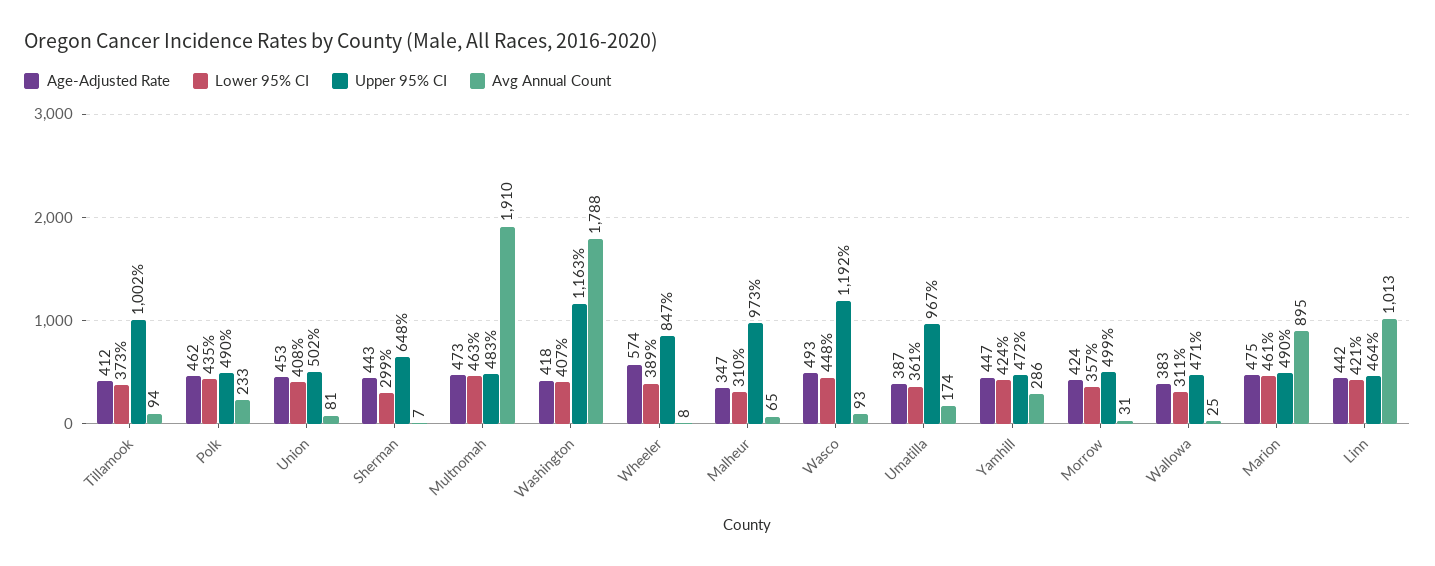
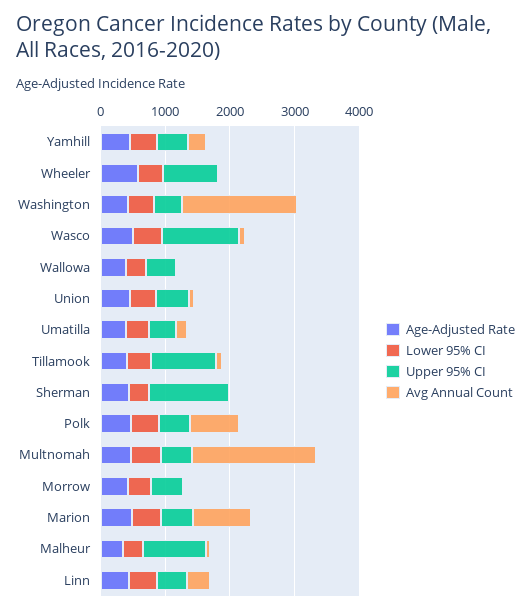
  {
    "Age-Adjusted Rate": {
      "Tillamook": 412,
      "Polk": 462,
      "Union": 453,
      "Sherman": 443,
      "Multnomah": 473,
      "Washington": 418,
      "Wheeler": 574,
      "Malheur": 347,
      "Wasco": 493,
      "Umatilla": 387,
      "Yamhill": 447,
      "Morrow": 424,
      "Wallowa": 383,
      "Marion": 475,
      "Linn": 442
    },
    "Lower 95% CI": {
      "Tillamook": 373,
      "Polk": 435,
      "Union": 408,
      "Sherman": 299,
      "Multnomah": 463,
      "Washington": 407,
      "Wheeler": 389,
      "Malheur": 310,
      "Wasco": 448,
      "Umatilla": 361,
      "Yamhill": 424,
      "Morrow": 357,
      "Wallowa": 311,
      "Marion": 461,
      "Linn": 421
    },
    "Upper 95% CI": {
      "Tillamook": 1002,
      "Polk": 490,
      "Union": 502,
-     "Sherman": 648,
+     "Sherman": 1200,
      "Multnomah": 483,
-     "Washington": 1163,
+     "Washington": 400,
      "Wheeler": 847,
      "Malheur": 973,
      "Wasco": 1192,
-     "Umatilla": 967,
+     "Umatilla": 400,
      "Yamhill": 472,
      "Morrow": 499,
      "Wallowa": 471,
      "Marion": 490,
      "Linn": 464
    },
    "Avg Annual Count": {
      "Tillamook": 94,
-     "Polk": 233,
+     "Polk": 800,
      "Union": 81,
      "Sherman": 7,
      "Multnomah": 1910,
      "Washington": 1788,
      "Wheeler": 8,
      "Malheur": 65,
      "Wasco": 93,
      "Umatilla": 174,
      "Yamhill": 286,
      "Morrow": 31,
      "Wallowa": 25,
      "Marion": 895,
-     "Linn": 1013
+     "Linn": 400
    }
  }

